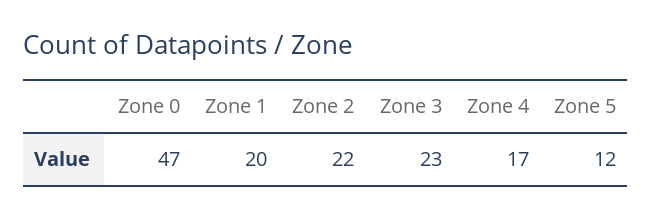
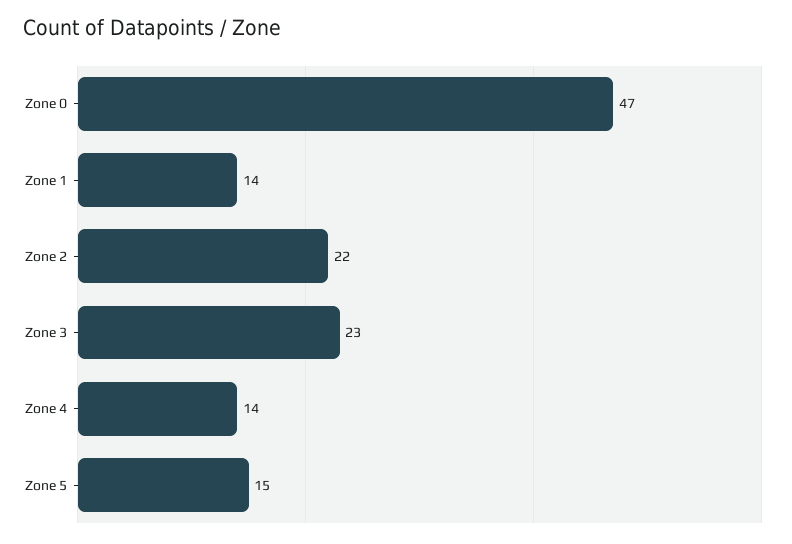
  {
    "Zone 0": 47,
-   "Zone 1": 20,
+   "Zone 1": 14,
    "Zone 2": 22,
    "Zone 3": 23,
-   "Zone 4": 17,
+   "Zone 4": 14,
-   "Zone 5": 12
+   "Zone 5": 15
  }

